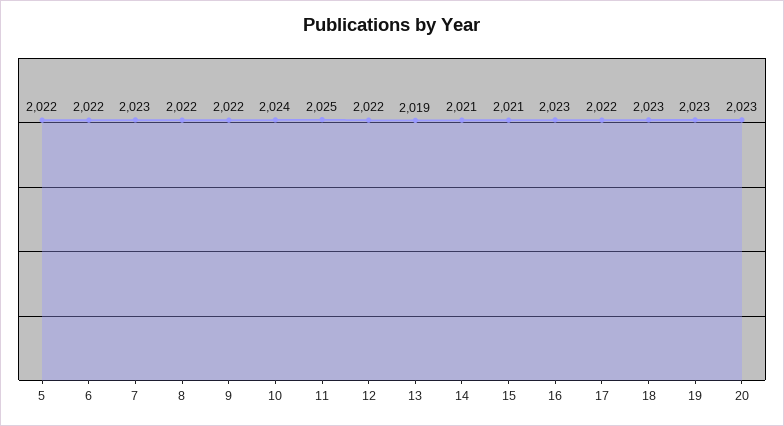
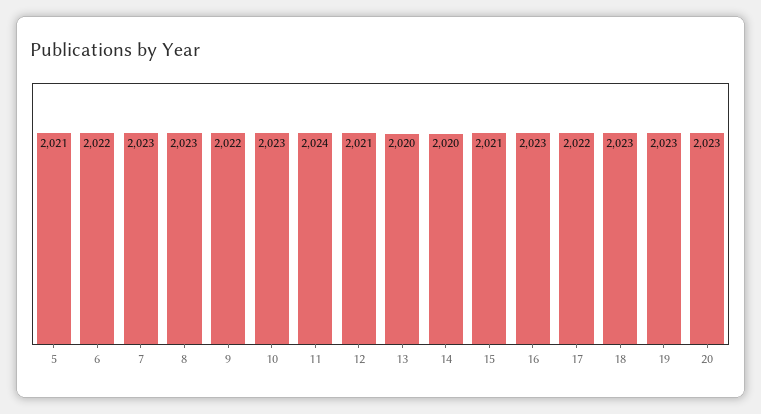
  {
-   "5": 2022,
+   "5": 2021,
    "6": 2022,
    "7": 2023,
-   "8": 2022,
+   "8": 2023,
    "9": 2022,
-   "10": 2024,
+   "10": 2023,
-   "11": 2025,
+   "11": 2024,
-   "12": 2022,
+   "12": 2021,
-   "13": 2019,
+   "13": 2020,
-   "14": 2021,
+   "14": 2020,
    "15": 2021,
    "16": 2023,
    "17": 2022,
    "18": 2023,
    "19": 2023,
    "20": 2023
  }

